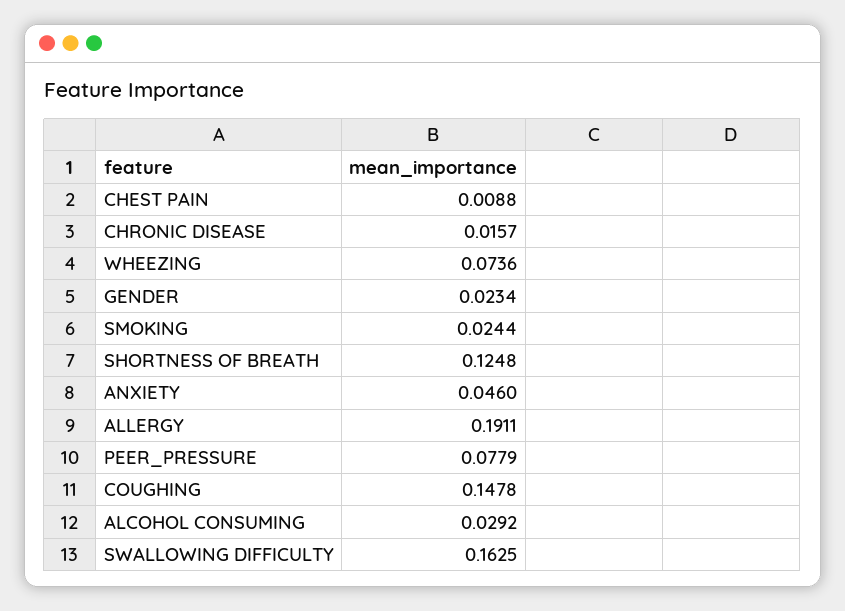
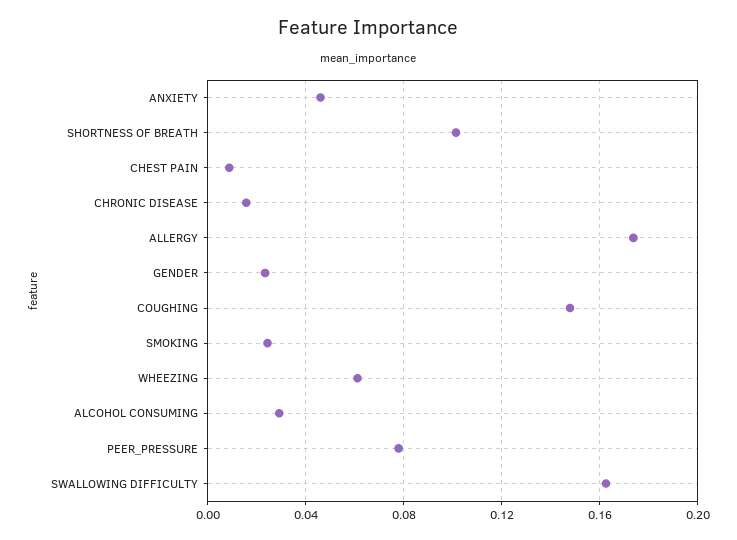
  {
    "CHEST PAIN": 0.0088,
    "CHRONIC DISEASE": 0.0157,
-   "WHEEZING": 0.0736,
+   "WHEEZING": 0.06,
    "GENDER": 0.0234,
    "SMOKING": 0.0244,
-   "SHORTNESS OF BREATH": 0.1248,
+   "SHORTNESS OF BREATH": 0.1,
    "ANXIETY": 0.046,
-   "ALLERGY": 0.1911,
+   "ALLERGY": 0.175,
    "PEER_PRESSURE": 0.0779,
    "COUGHING": 0.1478,
    "ALCOHOL CONSUMING": 0.0292,
    "SWALLOWING DIFFICULTY": 0.1625
  }

